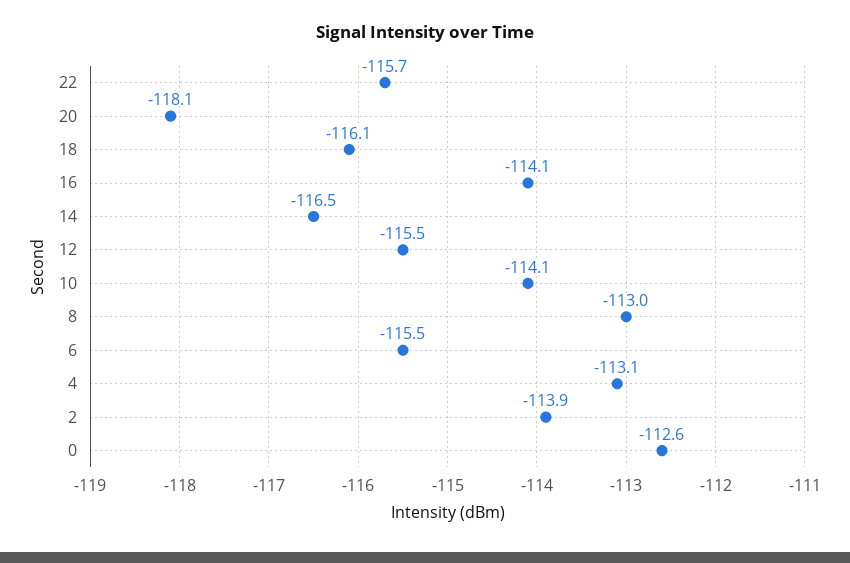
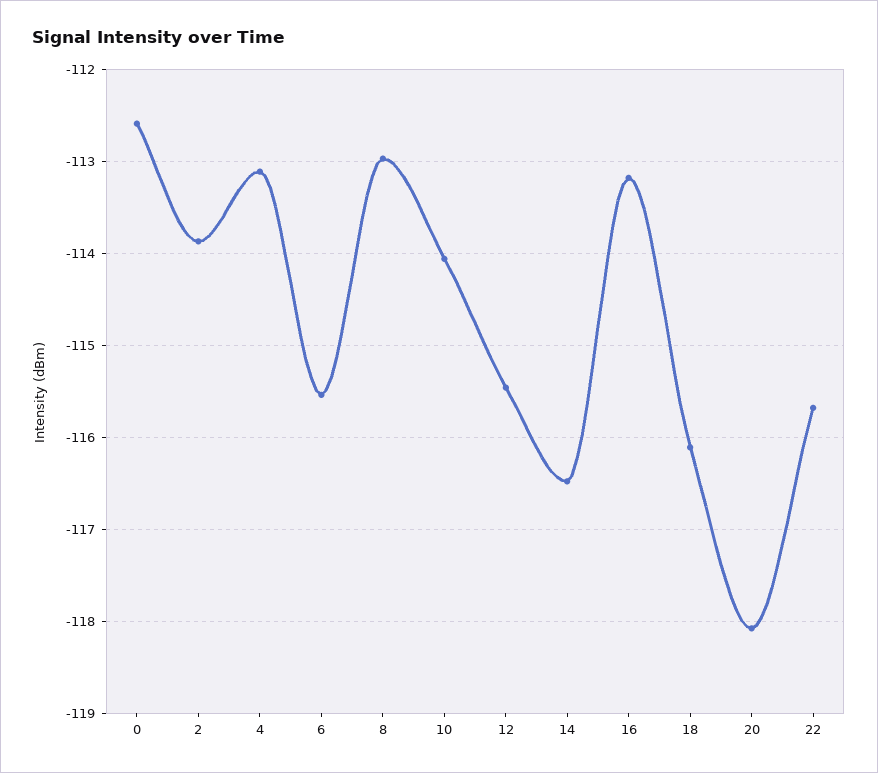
  {
    "22": -115.7,
    "20": -118.1,
    "18": -116.1,
-   "16": -114.1,
+   "16": -113.2,
    "14": -116.5,
    "12": -115.5,
    "10": -114.1,
    "8": -113,
    "6": -115.5,
    "4": -113.1,
    "2": -113.9,
    "0": -112.6
  }

